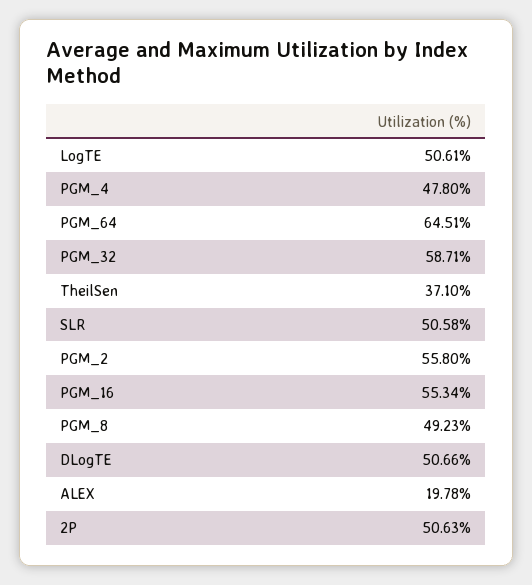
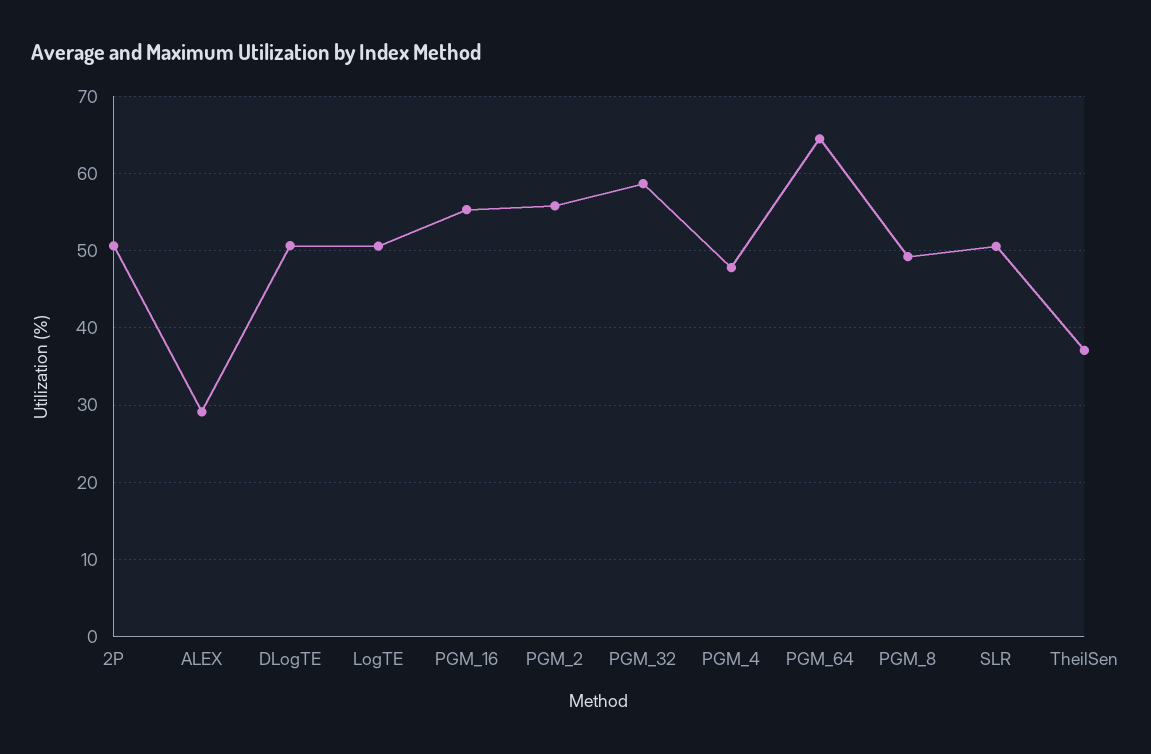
  {
    "LogTE": 50.61,
    "PGM_4": 47.8,
    "PGM_64": 64.51,
    "PGM_32": 58.71,
    "TheilSen": 37.1,
    "SLR": 50.58,
    "PGM_2": 55.8,
    "PGM_16": 55.34,
    "PGM_8": 49.23,
    "DLogTE": 50.66,
-   "ALEX": 19.78,
+   "ALEX": 29,
    "2P": 50.63
  }

